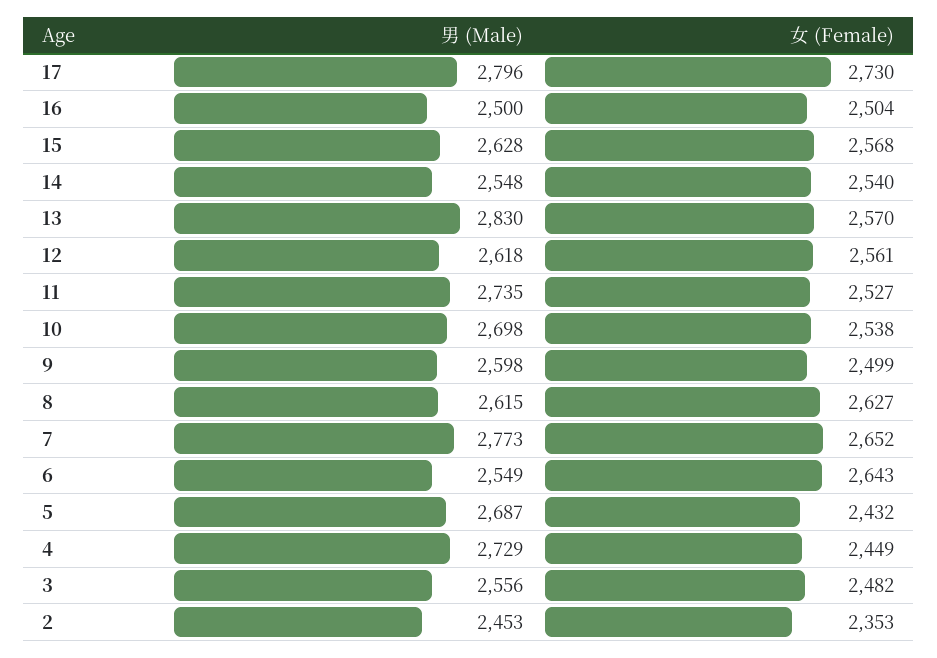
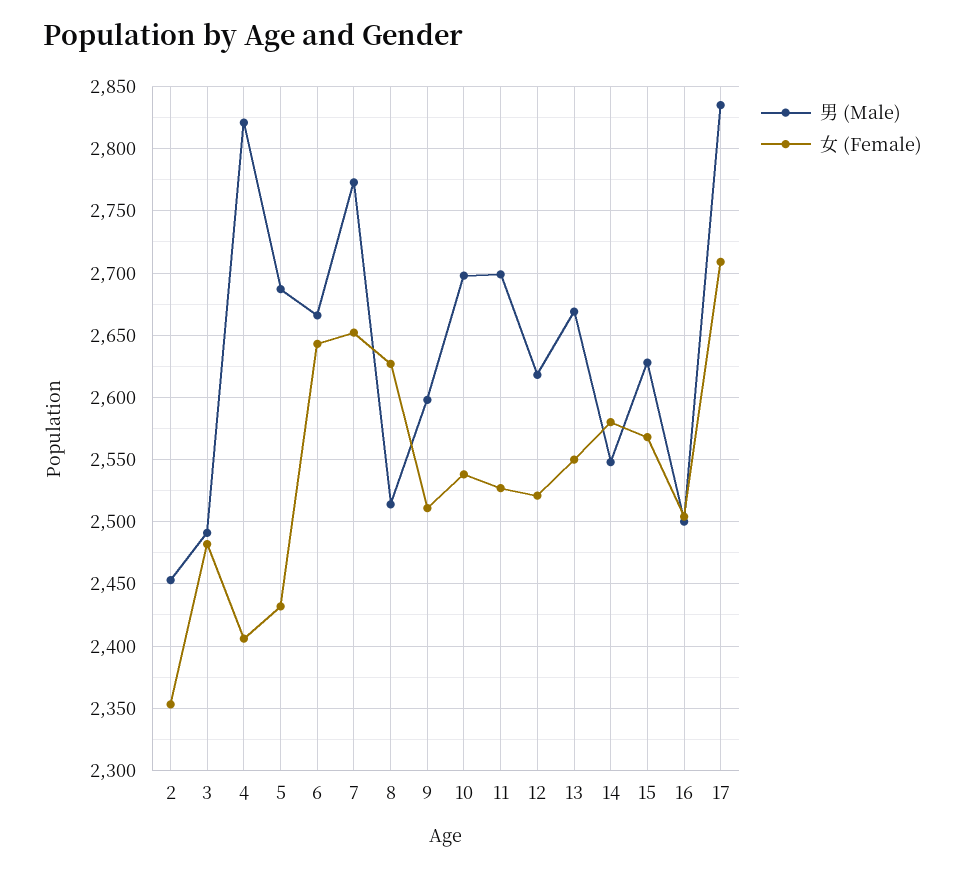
  {
    "男 (Male)": {
-     "17": 2796,
+     "17": 2835,
      "16": 2500,
      "15": 2628,
      "14": 2548,
-     "13": 2830,
+     "13": 2670,
      "12": 2618,
-     "11": 2735,
+     "11": 2700,
      "10": 2698,
      "9": 2598,
-     "8": 2615,
+     "8": 2515,
      "7": 2773,
-     "6": 2549,
+     "6": 2665,
      "5": 2687,
-     "4": 2729,
+     "4": 2820,
-     "3": 2556,
+     "3": 2490,
      "2": 2453
    },
    "女 (Female)": {
-     "17": 2730,
+     "17": 2710,
      "16": 2504,
      "15": 2568,
-     "14": 2540,
+     "14": 2580,
-     "13": 2570,
+     "13": 2550,
-     "12": 2561,
+     "12": 2520,
      "11": 2527,
      "10": 2538,
-     "9": 2499,
+     "9": 2510,
      "8": 2627,
      "7": 2652,
      "6": 2643,
      "5": 2432,
-     "4": 2449,
+     "4": 2405,
      "3": 2482,
      "2": 2353
    }
  }

